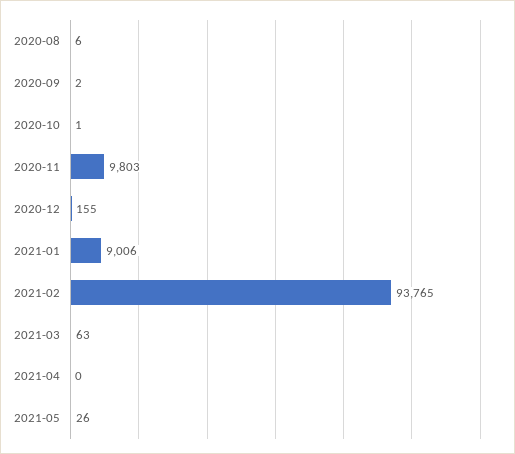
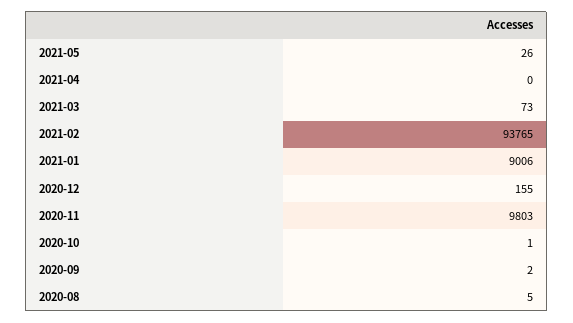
  {
-   "2020-08": 6,
+   "2020-08": 5,
    "2020-09": 2,
    "2020-10": 1,
    "2020-11": 9803,
    "2020-12": 155,
    "2021-01": 9006,
    "2021-02": 93765,
-   "2021-03": 63,
+   "2021-03": 73,
    "2021-04": 0,
    "2021-05": 26
  }

